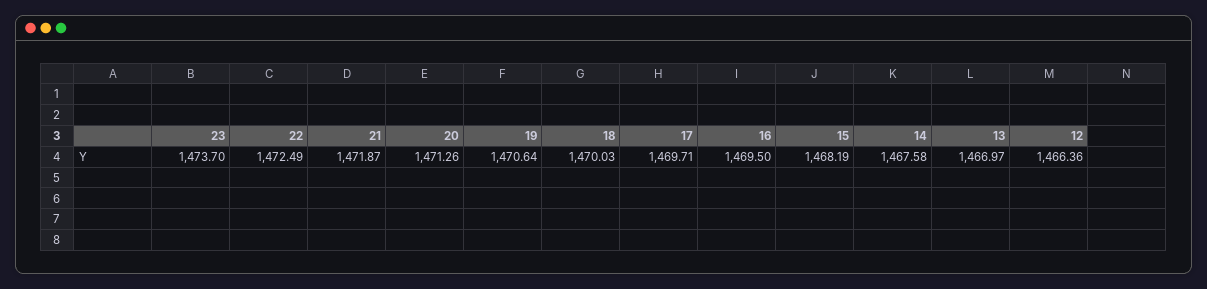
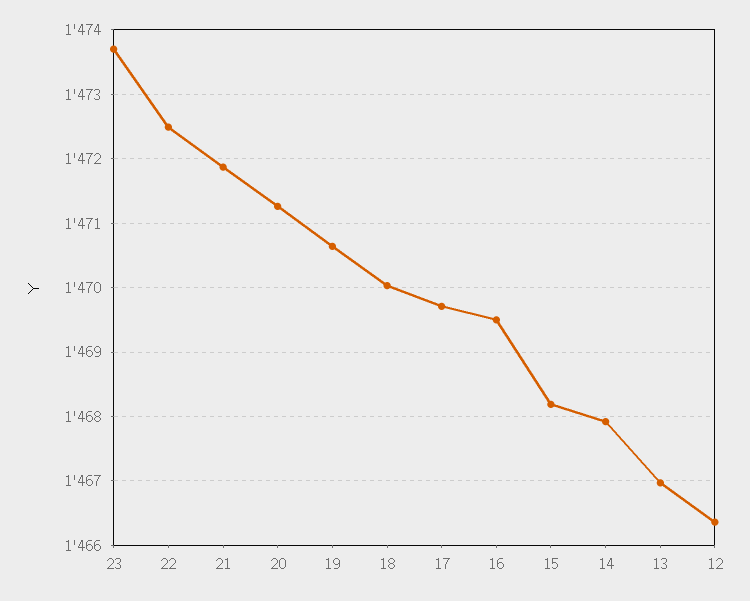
  {
    "23": 1473.7,
    "22": 1472.49,
    "21": 1471.87,
    "20": 1471.26,
    "19": 1470.64,
    "18": 1470.03,
    "17": 1469.71,
    "16": 1469.5,
    "15": 1468.19,
-   "14": 1467.58,
+   "14": 1467.9,
    "13": 1466.97,
    "12": 1466.36
  }

